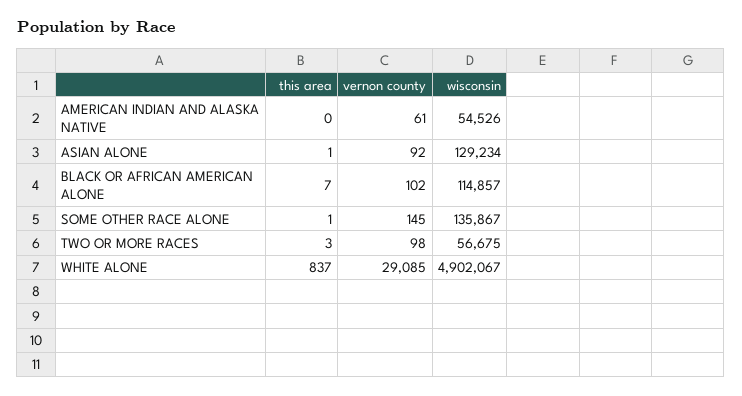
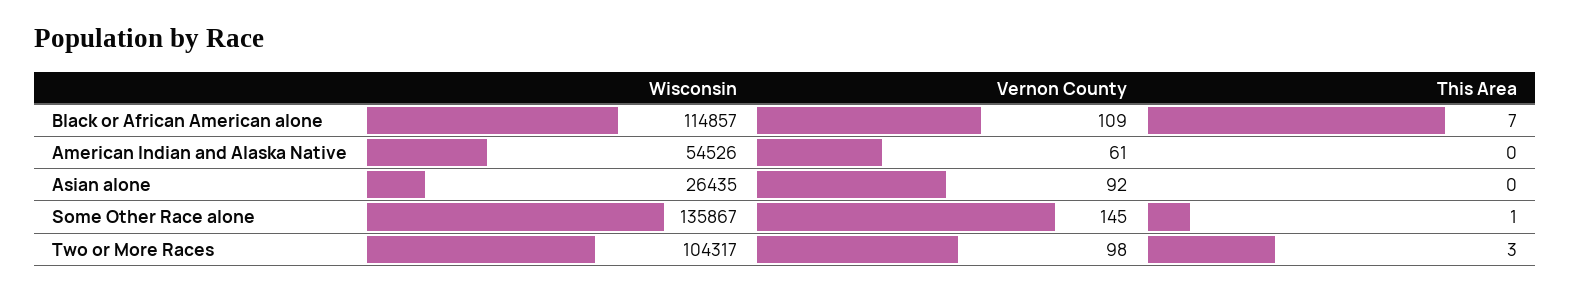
  {
    "this area": {
      "AMERICAN INDIAN AND ALASKA NATIVE": 0,
-     "ASIAN ALONE": 1,
+     "ASIAN ALONE": 0,
      "BLACK OR AFRICAN AMERICAN ALONE": 7,
      "SOME OTHER RACE ALONE": 1,
-     "TWO OR MORE RACES": 3,
+     "TWO OR MORE RACES": 3
-     "WHITE ALONE": 837
    },
    "vernon county": {
      "AMERICAN INDIAN AND ALASKA NATIVE": 61,
      "ASIAN ALONE": 92,
-     "BLACK OR AFRICAN AMERICAN ALONE": 102,
+     "BLACK OR AFRICAN AMERICAN ALONE": 109,
      "SOME OTHER RACE ALONE": 145,
-     "TWO OR MORE RACES": 98,
+     "TWO OR MORE RACES": 98
-     "WHITE ALONE": 29085
    },
    "wisconsin": {
      "AMERICAN INDIAN AND ALASKA NATIVE": 54526,
-     "ASIAN ALONE": 129234,
+     "ASIAN ALONE": 26435,
      "BLACK OR AFRICAN AMERICAN ALONE": 114857,
      "SOME OTHER RACE ALONE": 135867,
-     "TWO OR MORE RACES": 56675,
+     "TWO OR MORE RACES": 104317
-     "WHITE ALONE": 4902067
    }
  }

